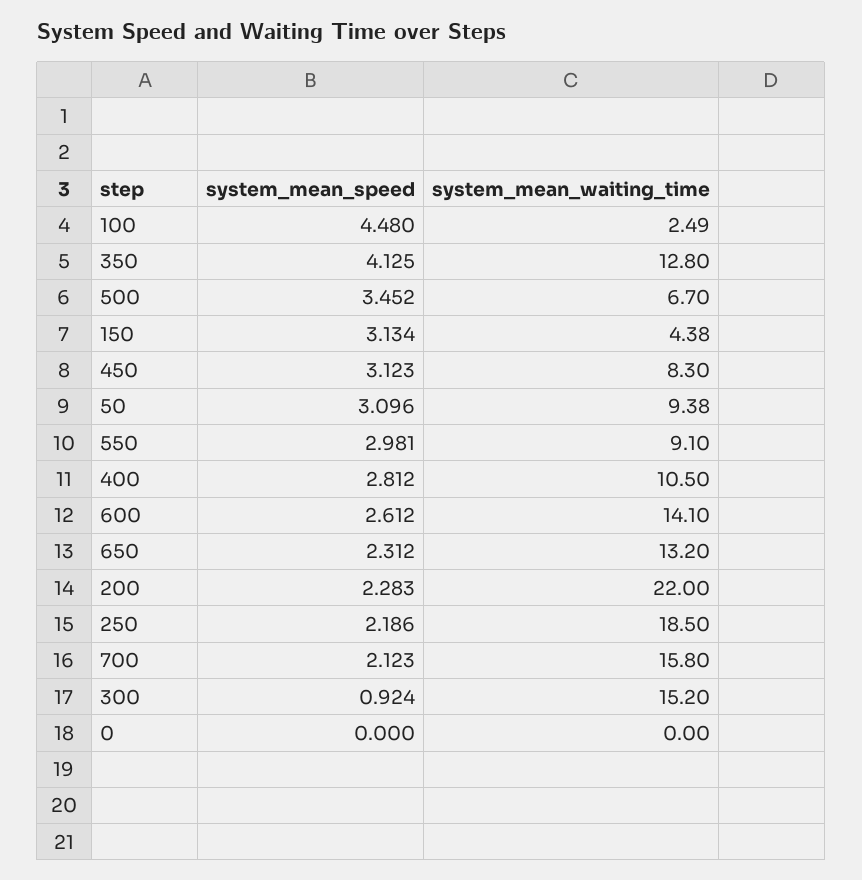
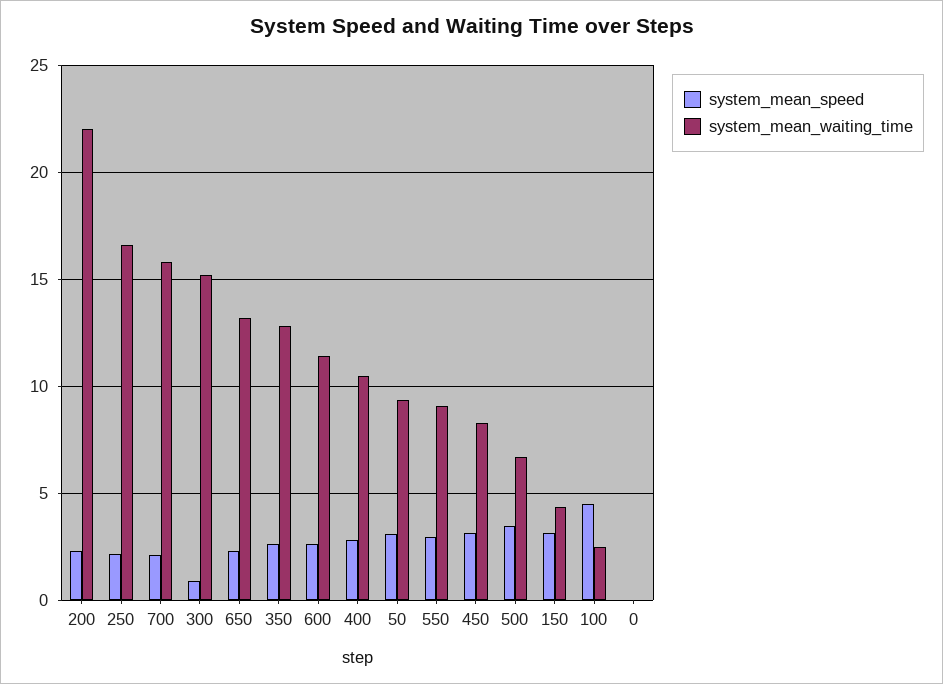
  {
    "system_mean_speed": {
      "100": 4.48,
-     "350": 4.125,
+     "350": 2.5,
      "500": 3.452,
      "150": 3.134,
      "450": 3.123,
      "50": 3.096,
      "550": 2.981,
      "400": 2.812,
      "600": 2.612,
      "650": 2.312,
      "200": 2.283,
      "250": 2.186,
      "700": 2.123,
      "300": 0.924,
      "0": 0
    },
    "system_mean_waiting_time": {
      "100": 2.49,
      "350": 12.8,
      "500": 6.7,
      "150": 4.38,
      "450": 8.3,
      "50": 9.38,
      "550": 9.1,
      "400": 10.5,
-     "600": 14.1,
+     "600": 11.5,
      "650": 13.2,
      "200": 22,
-     "250": 18.5,
+     "250": 16.5,
      "700": 15.8,
      "300": 15.2,
      "0": 0
    }
  }

